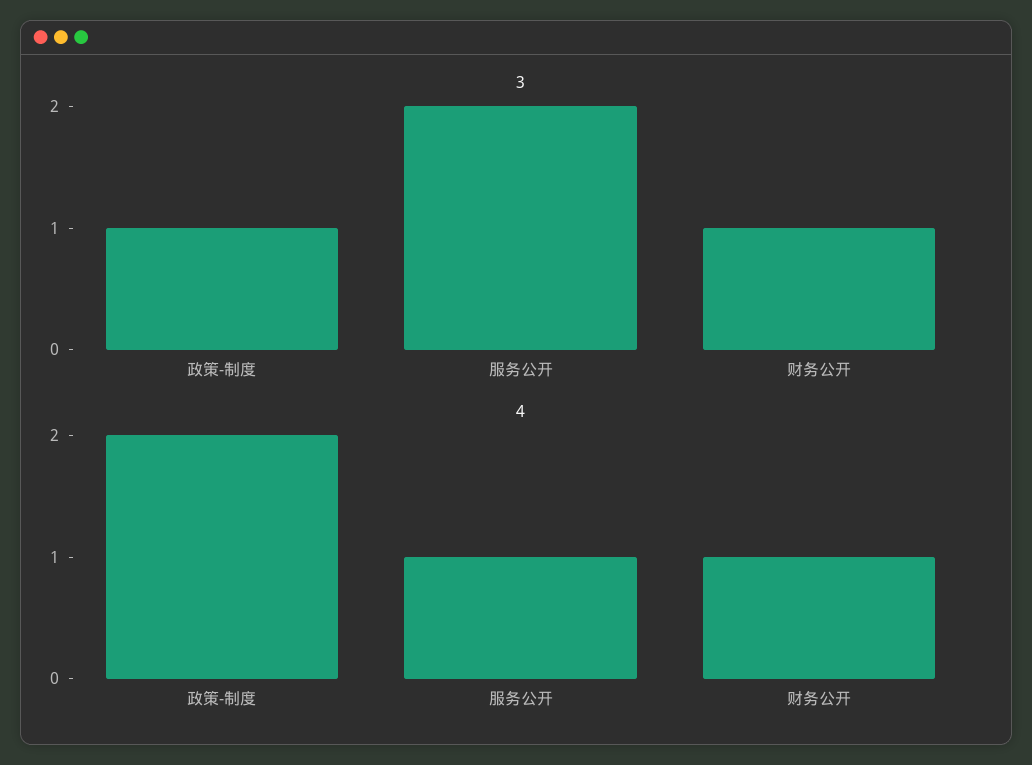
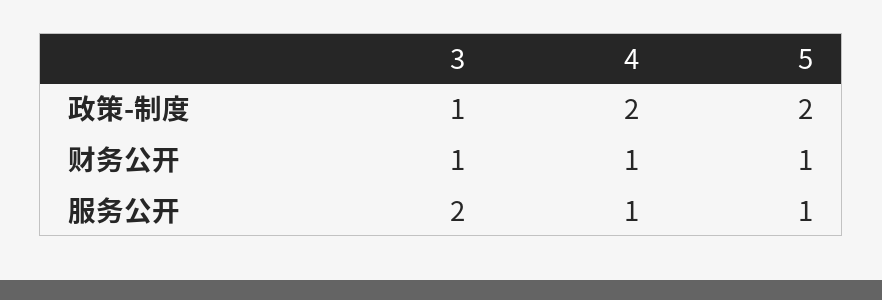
  {
    "3": {
      "政策-制度": 1,
      "服务公开": 2,
      "财务公开": 1
    },
    "4": {
      "政策-制度": 2,
      "服务公开": 1,
      "财务公开": 1
-   }
+   },
+   "5": {
+     "政策-制度": 2,
+     "财务公开": 1,
+     "服务公开": 1
+   }
  }

